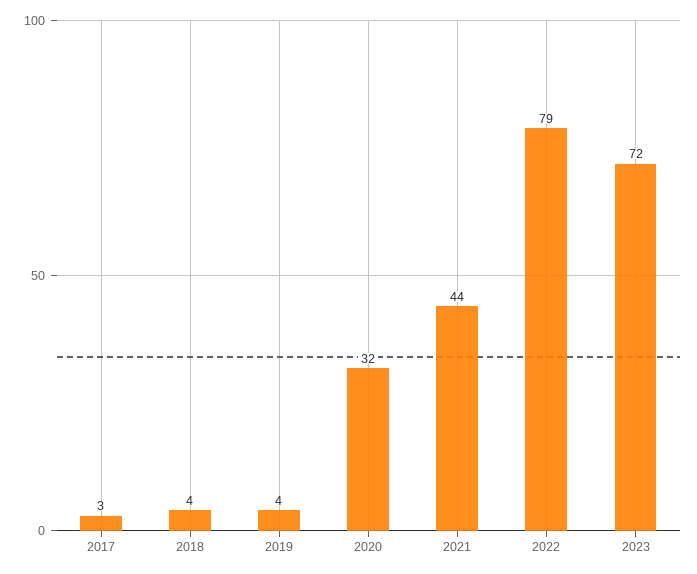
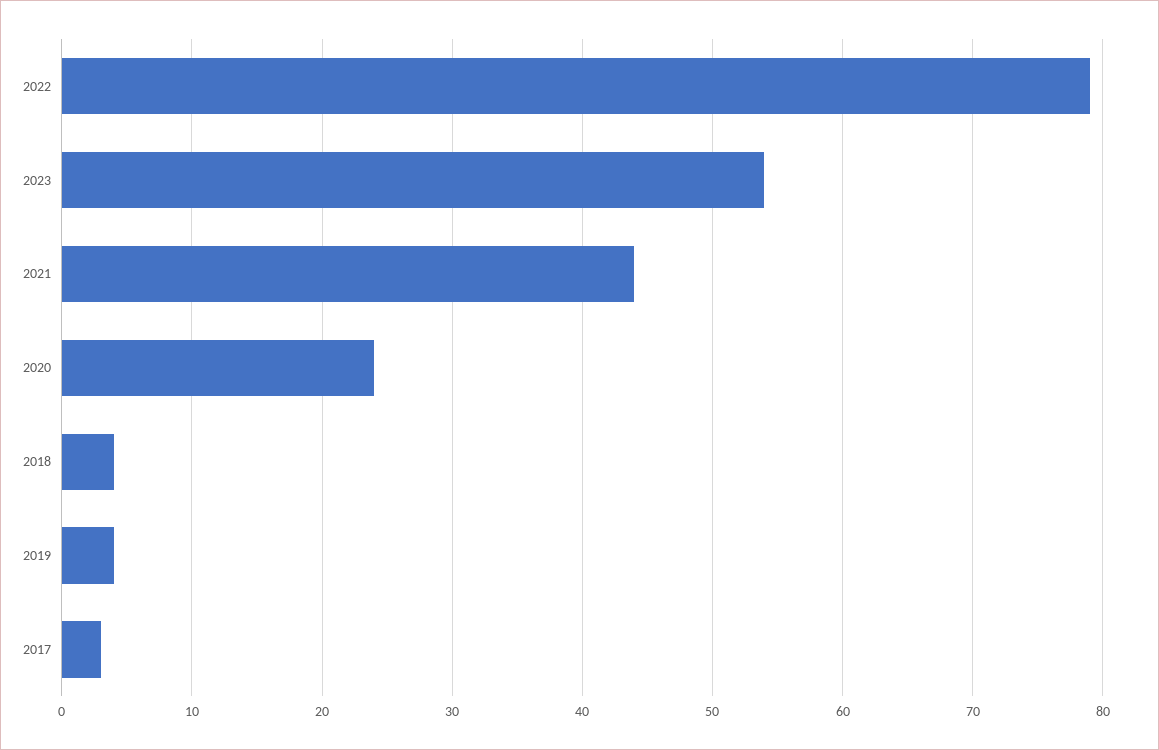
  {
    "2017": 3,
    "2018": 4,
    "2019": 4,
-   "2020": 32,
+   "2020": 24,
    "2021": 44,
    "2022": 79,
-   "2023": 72
+   "2023": 54
  }

